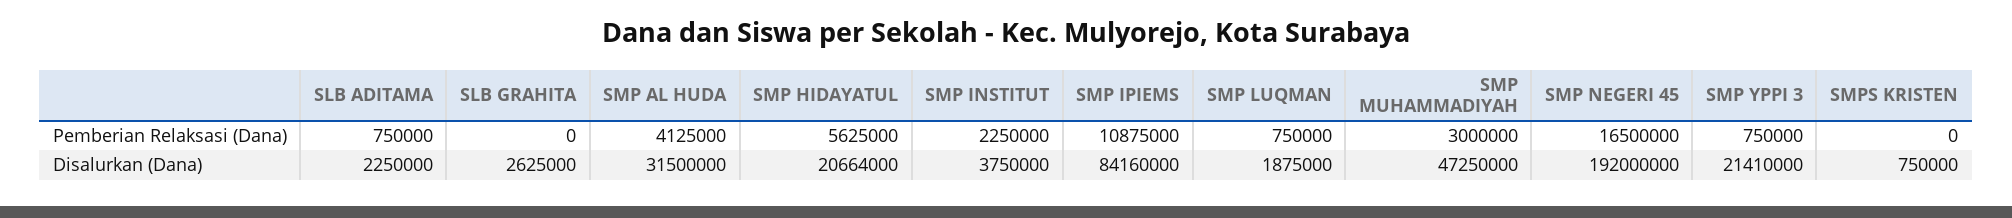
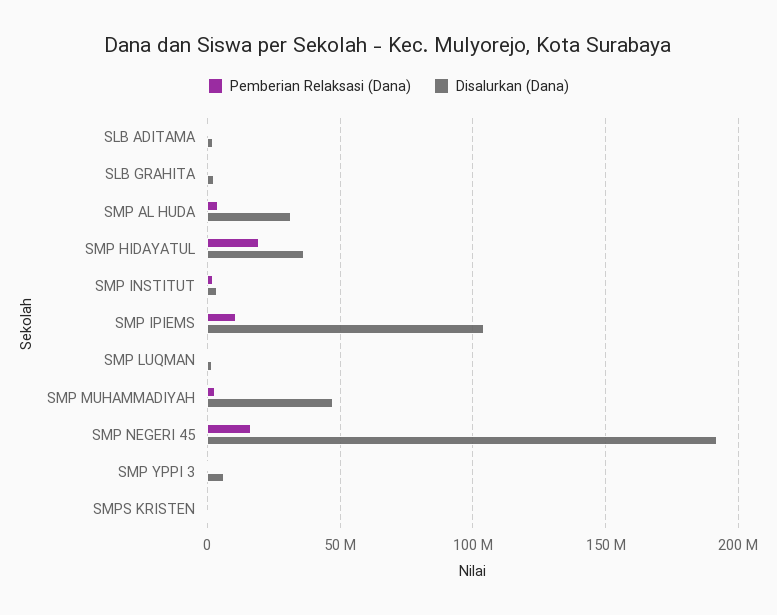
  {
    "Pemberian Relaksasi (Dana)": {
      "SLB ADITAMA": 750000,
      "SLB GRAHITA": 0,
      "SMP AL HUDA": 4125000,
-     "SMP HIDAYATUL": 5625000,
+     "SMP HIDAYATUL": 20000000,
      "SMP INSTITUT": 2250000,
      "SMP IPIEMS": 10875000,
      "SMP LUQMAN": 750000,
      "SMP MUHAMMADIYAH": 3000000,
      "SMP NEGERI 45": 16500000,
      "SMP YPPI 3": 750000,
      "SMPS KRISTEN": 0
    },
    "Disalurkan (Dana)": {
      "SLB ADITAMA": 2250000,
      "SLB GRAHITA": 2625000,
      "SMP AL HUDA": 31500000,
-     "SMP HIDAYATUL": 20664000,
+     "SMP HIDAYATUL": 35000000,
      "SMP INSTITUT": 3750000,
-     "SMP IPIEMS": 84160000,
+     "SMP IPIEMS": 105000000,
      "SMP LUQMAN": 1875000,
      "SMP MUHAMMADIYAH": 47250000,
      "SMP NEGERI 45": 192000000,
-     "SMP YPPI 3": 21410000,
+     "SMP YPPI 3": 5000000,
      "SMPS KRISTEN": 750000
    }
  }

